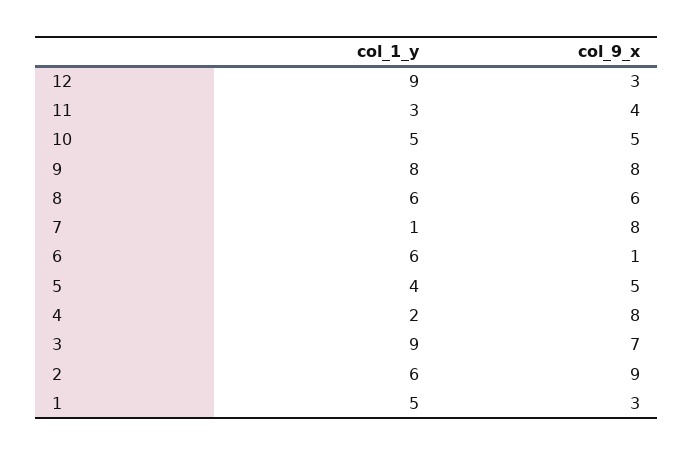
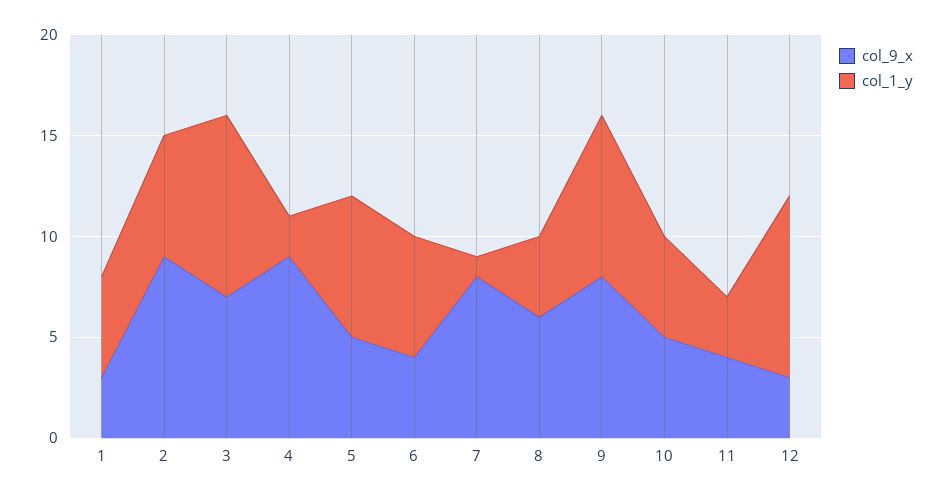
  {
    "col_1_y": {
      "12": 9,
      "11": 3,
      "10": 5,
      "9": 8,
-     "8": 6,
+     "8": 4,
      "7": 1,
      "6": 6,
-     "5": 4,
+     "5": 7,
      "4": 2,
      "3": 9,
      "2": 6,
      "1": 5
    },
    "col_9_x": {
      "12": 3,
      "11": 4,
      "10": 5,
      "9": 8,
      "8": 6,
      "7": 8,
-     "6": 1,
+     "6": 4,
      "5": 5,
-     "4": 8,
+     "4": 9,
      "3": 7,
      "2": 9,
      "1": 3
    }
  }

